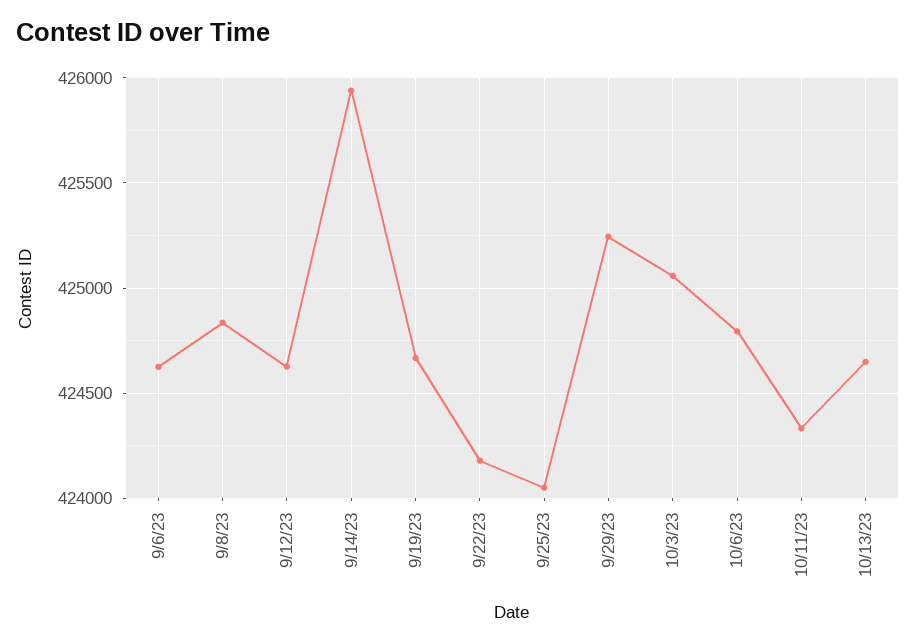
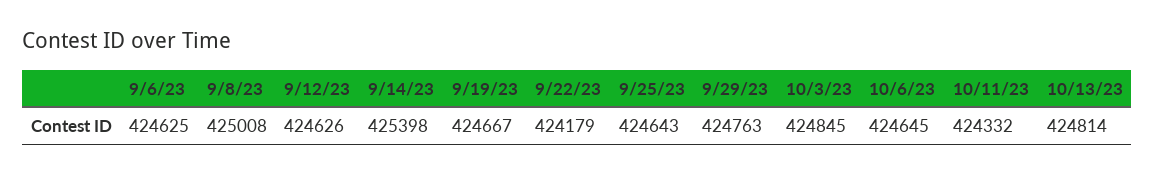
  {
    "9/6/23": 424625,
-   "9/8/23": 424850,
+   "9/8/23": 425008,
    "9/12/23": 424626,
-   "9/14/23": 425950,
+   "9/14/23": 425398,
    "9/19/23": 424667,
    "9/22/23": 424179,
-   "9/25/23": 424050,
+   "9/25/23": 424643,
-   "9/29/23": 425250,
+   "9/29/23": 424763,
-   "10/3/23": 425050,
+   "10/3/23": 424845,
-   "10/6/23": 424800,
+   "10/6/23": 424645,
    "10/11/23": 424332,
-   "10/13/23": 424650
+   "10/13/23": 424814
  }

